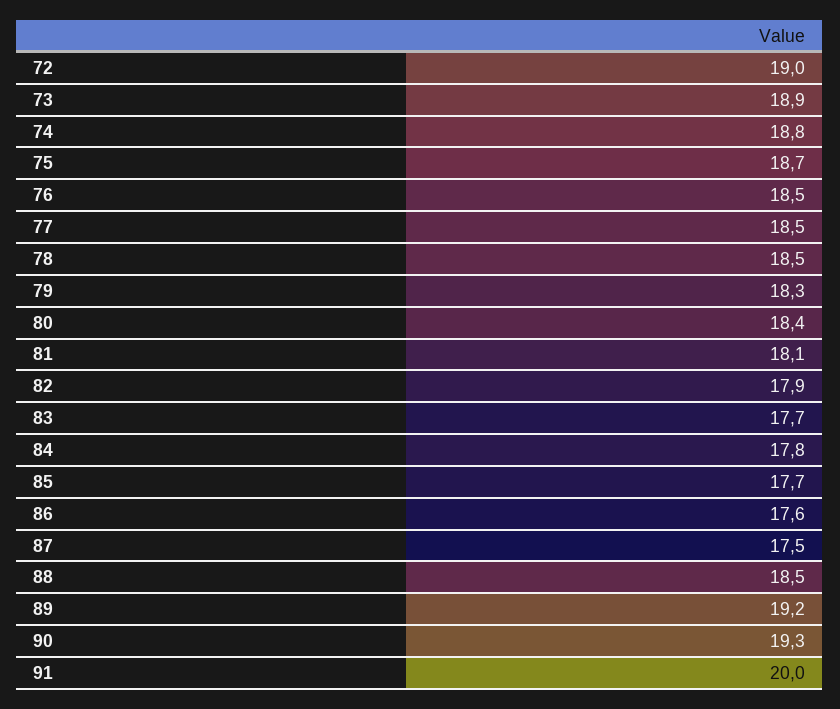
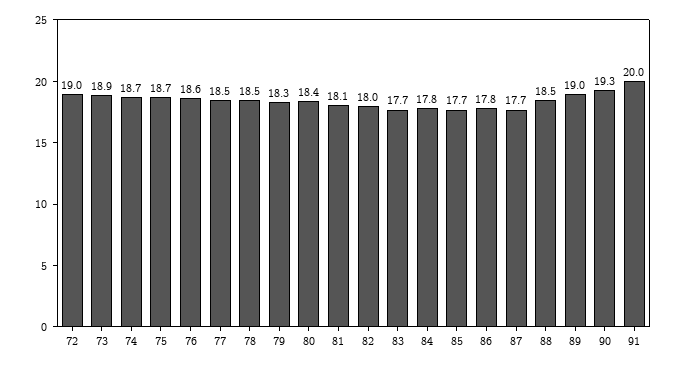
  {
    "72": 19,
    "73": 18.9,
-   "74": 18.8,
+   "74": 18.7,
    "75": 18.7,
-   "76": 18.5,
+   "76": 18.6,
    "77": 18.5,
    "78": 18.5,
    "79": 18.3,
    "80": 18.4,
    "81": 18.1,
-   "82": 17.9,
+   "82": 18,
    "83": 17.7,
    "84": 17.8,
    "85": 17.7,
-   "86": 17.6,
+   "86": 17.8,
-   "87": 17.5,
+   "87": 17.7,
    "88": 18.5,
-   "89": 19.2,
+   "89": 19,
    "90": 19.3,
    "91": 20
  }

